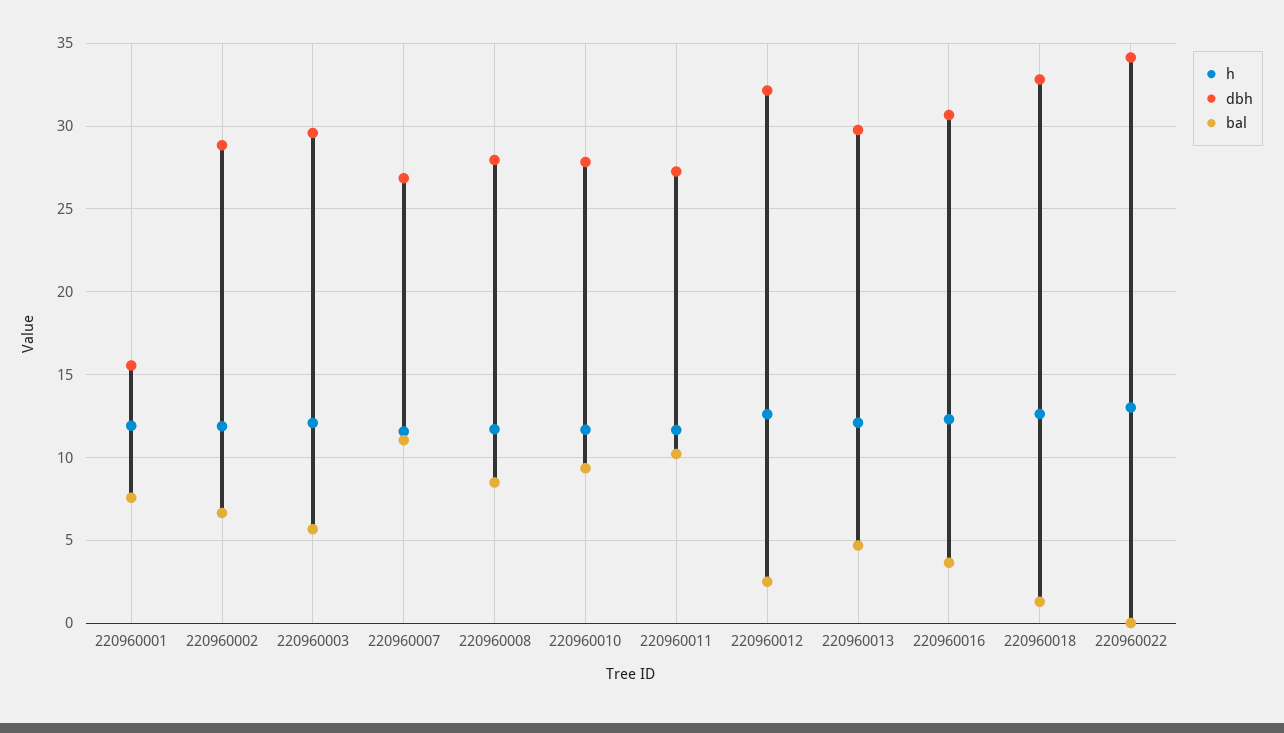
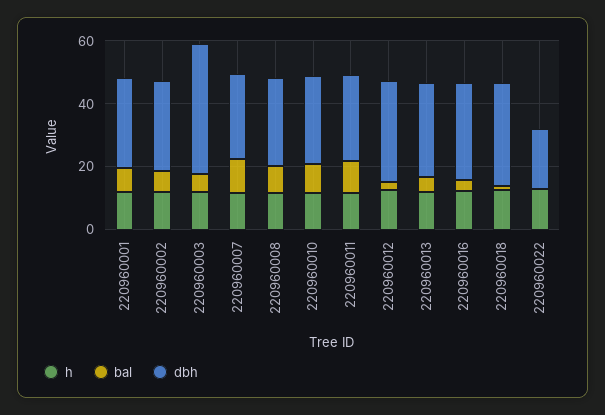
  {
    "h": {
      "220960001": 12,
      "220960002": 12,
      "220960003": 12,
      "220960007": 11.5,
      "220960008": 11.5,
      "220960010": 11.5,
      "220960011": 11.5,
      "220960012": 12.5,
      "220960013": 12,
      "220960016": 12.5,
      "220960018": 12.5,
      "220960022": 13
    },
    "dbh": {
-     "220960001": 15.5,
+     "220960001": 30,
      "220960002": 29,
-     "220960003": 29.5,
+     "220960003": 40,
      "220960007": 27,
      "220960008": 28,
      "220960010": 28,
      "220960011": 27.5,
      "220960012": 32,
      "220960013": 30,
      "220960016": 30.5,
      "220960018": 33,
-     "220960022": 34
+     "220960022": 20
    },
    "bal": {
      "220960001": 7.5,
      "220960002": 6.5,
      "220960003": 5.5,
      "220960007": 11,
      "220960008": 8.5,
      "220960010": 9.5,
      "220960011": 10,
      "220960012": 2.5,
      "220960013": 4.5,
      "220960016": 3.5,
      "220960018": 1.5,
      "220960022": 0
    }
  }

